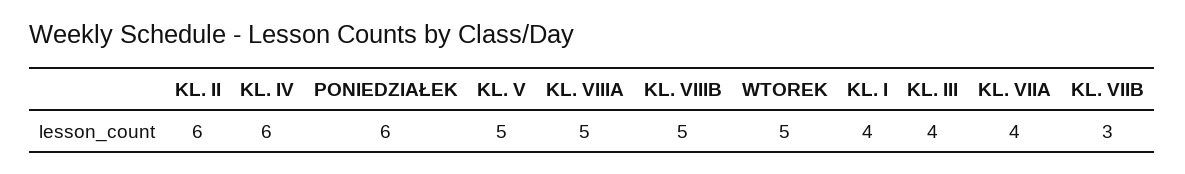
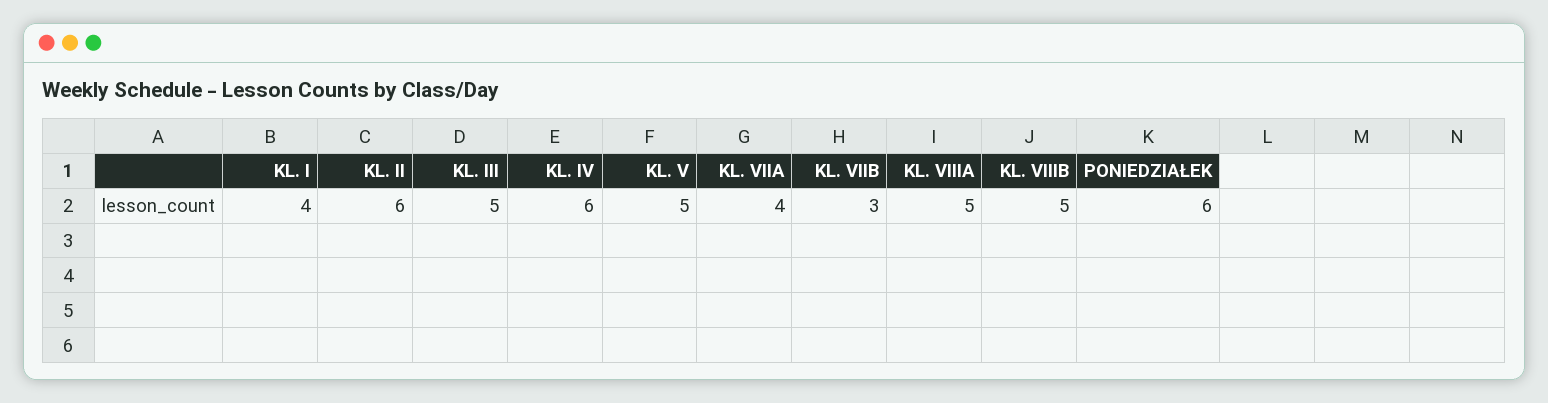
  {
    "KL. II": 6,
    "KL. IV": 6,
    "PONIEDZIAŁEK": 6,
    "KL. V": 5,
    "KL. VIIIA": 5,
    "KL. VIIIB": 5,
-   "WTOREK": 5,
    "KL. I": 4,
-   "KL. III": 4,
+   "KL. III": 5,
    "KL. VIIA": 4,
    "KL. VIIB": 3
  }

